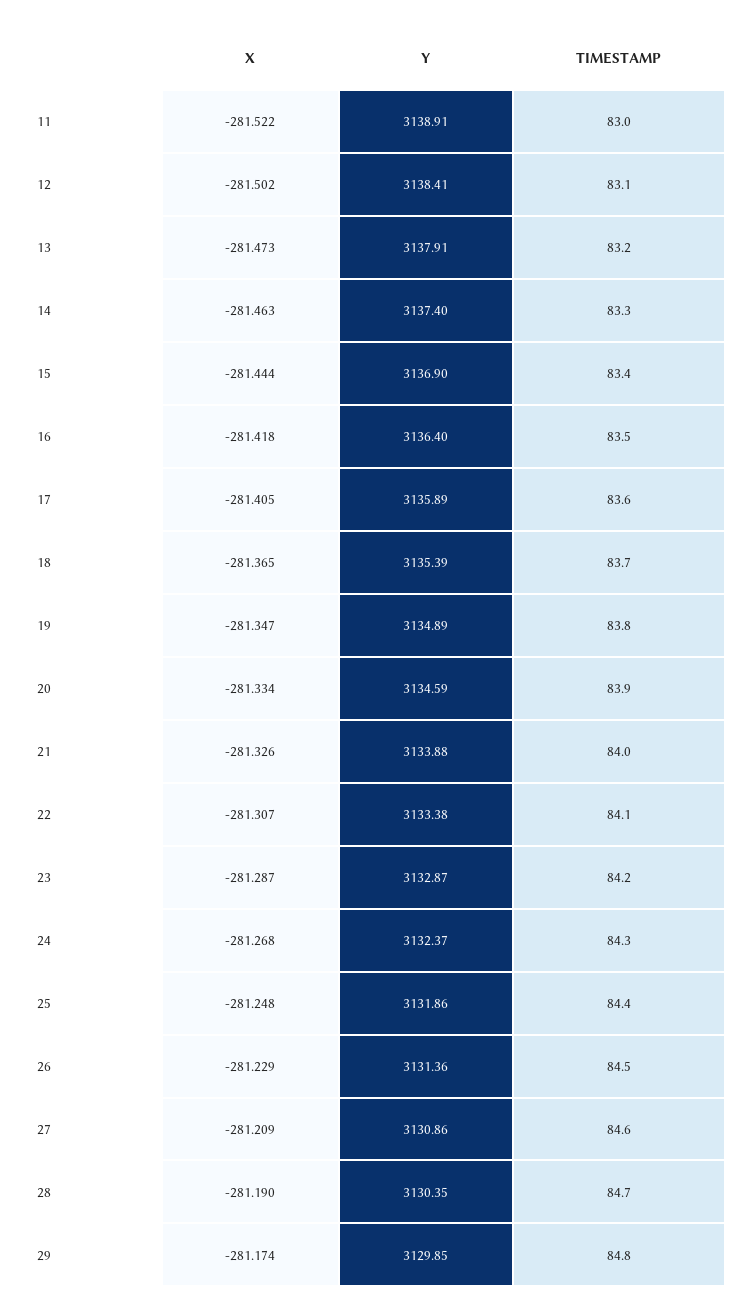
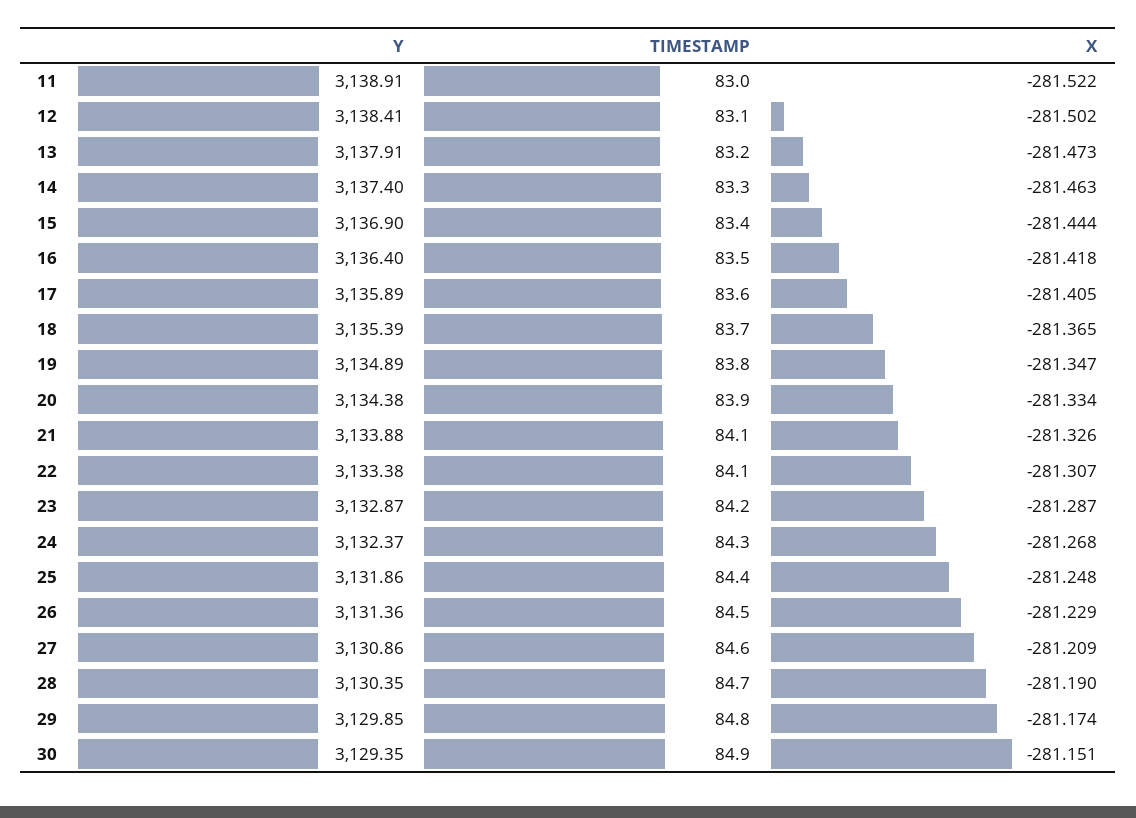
  {
    "X": {
      "11": -281.522,
      "12": -281.502,
      "13": -281.473,
      "14": -281.463,
      "15": -281.444,
      "16": -281.418,
      "17": -281.405,
      "18": -281.365,
      "19": -281.347,
      "20": -281.334,
      "21": -281.326,
      "22": -281.307,
      "23": -281.287,
      "24": -281.268,
      "25": -281.248,
      "26": -281.229,
      "27": -281.209,
      "28": -281.19,
-     "29": -281.174
+     "29": -281.174,
+     "30": -281.151
    },
    "Y": {
      "11": 3138.91,
      "12": 3138.41,
      "13": 3137.91,
      "14": 3137.4,
      "15": 3136.9,
      "16": 3136.4,
      "17": 3135.89,
      "18": 3135.39,
      "19": 3134.89,
-     "20": 3134.59,
+     "20": 3134.38,
      "21": 3133.88,
      "22": 3133.38,
      "23": 3132.87,
      "24": 3132.37,
      "25": 3131.86,
      "26": 3131.36,
      "27": 3130.86,
      "28": 3130.35,
-     "29": 3129.85
+     "29": 3129.85,
+     "30": 3129.35
    },
    "TIMESTAMP": {
      "11": 83,
      "12": 83.1,
      "13": 83.2,
      "14": 83.3,
      "15": 83.4,
      "16": 83.5,
      "17": 83.6,
      "18": 83.7,
      "19": 83.8,
      "20": 83.9,
-     "21": 84,
+     "21": 84.1,
      "22": 84.1,
      "23": 84.2,
      "24": 84.3,
      "25": 84.4,
      "26": 84.5,
      "27": 84.6,
      "28": 84.7,
-     "29": 84.8
+     "29": 84.8,
+     "30": 84.9
    }
  }

